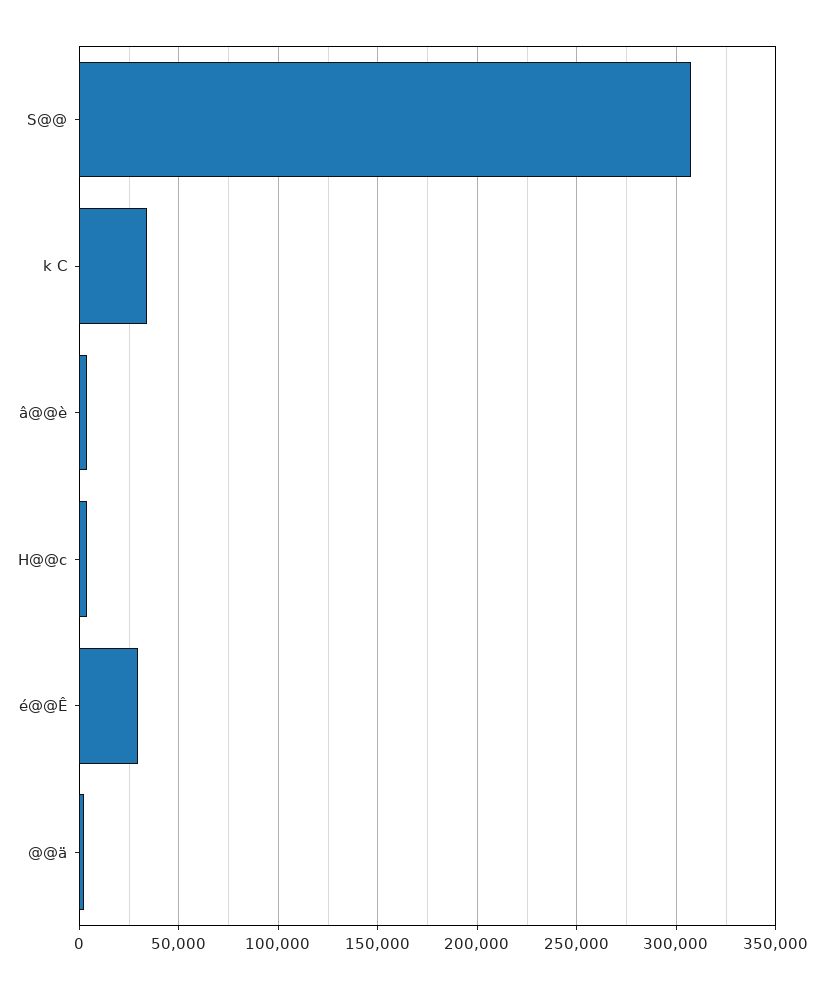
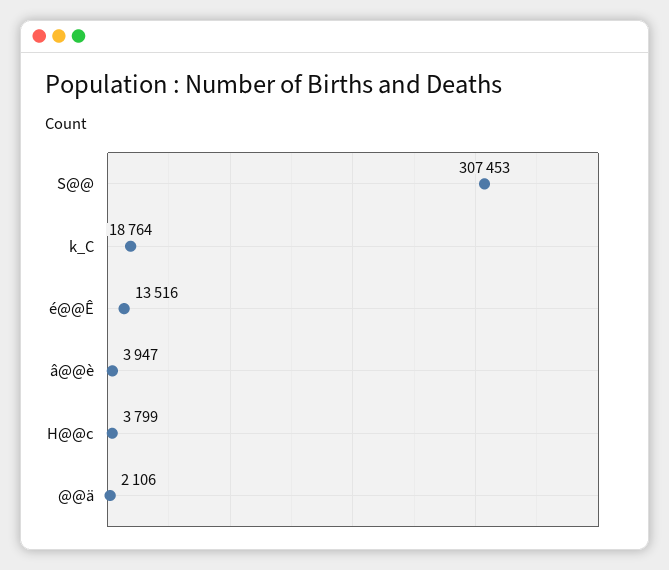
  {
    "S@@": 307453,
-   "k C": 35000,
+   "k C": 18764,
    "â@@è": 3947,
    "H@@c": 3799,
-   "é@@Ê": 30000,
+   "é@@Ê": 13516,
    "@@ä": 2106
  }

